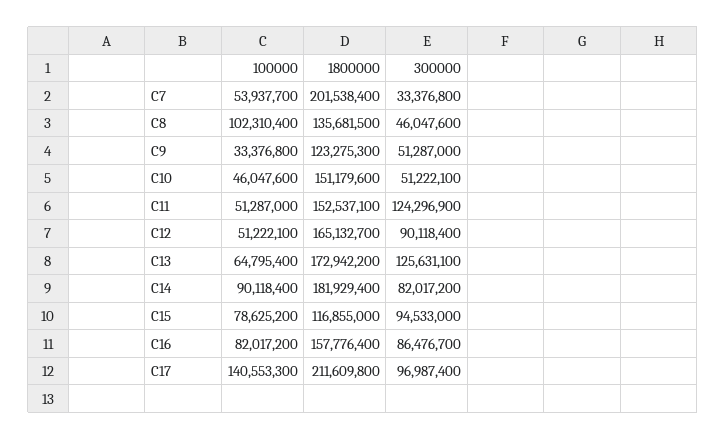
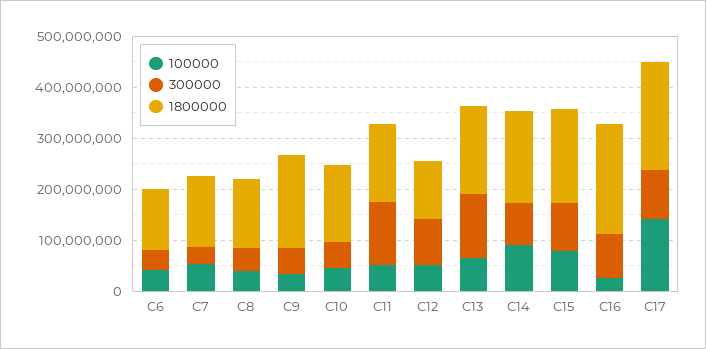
  {
    "100000": {
      "C7": 53937700,
-     "C8": 102310400,
+     "C8": 40000000,
      "C9": 33376800,
      "C10": 46047600,
      "C11": 51287000,
      "C12": 51222100,
      "C13": 64795400,
      "C14": 90118400,
      "C15": 78625200,
-     "C16": 82017200,
+     "C16": 20000000,
-     "C17": 140553300
+     "C17": 140553300,
+     "C6": 40000000
    },
    "1800000": {
-     "C7": 201538400,
+     "C7": 140000000,
      "C8": 135681500,
-     "C9": 123275300,
+     "C9": 180000000,
      "C10": 151179600,
      "C11": 152537100,
-     "C12": 165132700,
+     "C12": 120000000,
      "C13": 172942200,
      "C14": 181929400,
-     "C15": 116855000,
+     "C15": 180000000,
-     "C16": 157776400,
+     "C16": 220000000,
-     "C17": 211609800
+     "C17": 211609800,
+     "C6": 120000000
    },
    "300000": {
      "C7": 33376800,
      "C8": 46047600,
      "C9": 51287000,
      "C10": 51222100,
      "C11": 124296900,
      "C12": 90118400,
      "C13": 125631100,
      "C14": 82017200,
      "C15": 94533000,
      "C16": 86476700,
-     "C17": 96987400
+     "C17": 96987400,
+     "C6": 40000000
    }
  }

